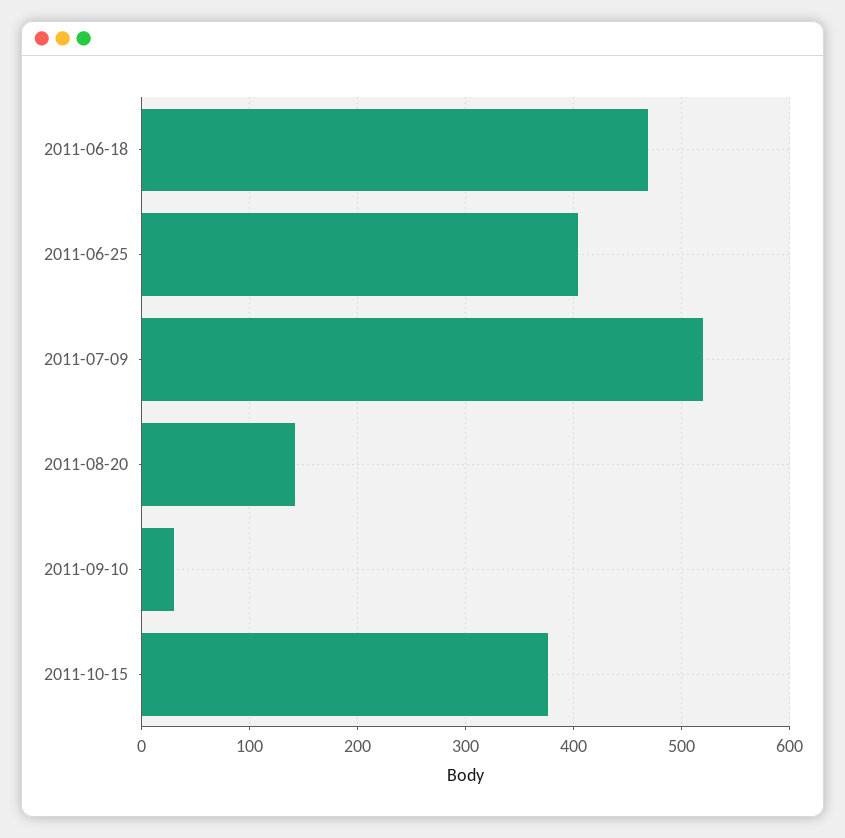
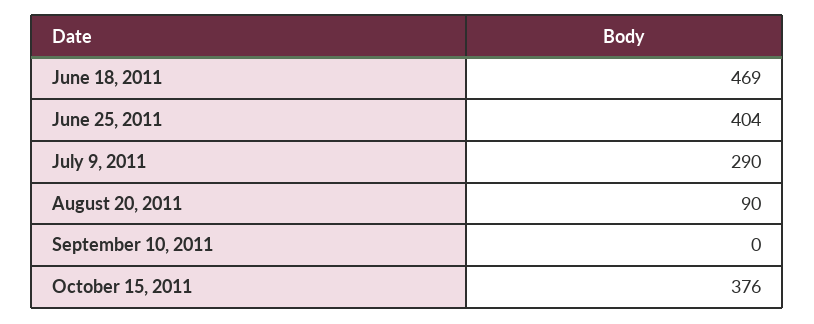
  {
    "2011-06-18": 469,
    "2011-06-25": 404,
-   "2011-07-09": 520,
+   "2011-07-09": 290,
-   "2011-08-20": 140,
+   "2011-08-20": 90,
-   "2011-09-10": 30,
+   "2011-09-10": 0,
    "2011-10-15": 376
  }

